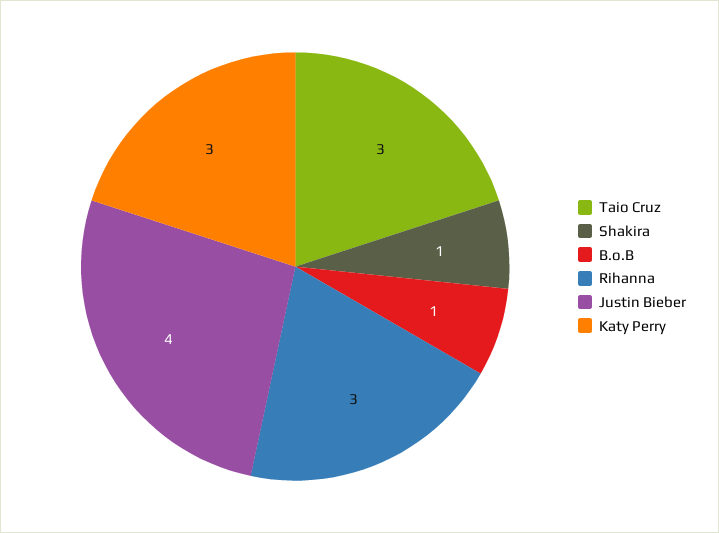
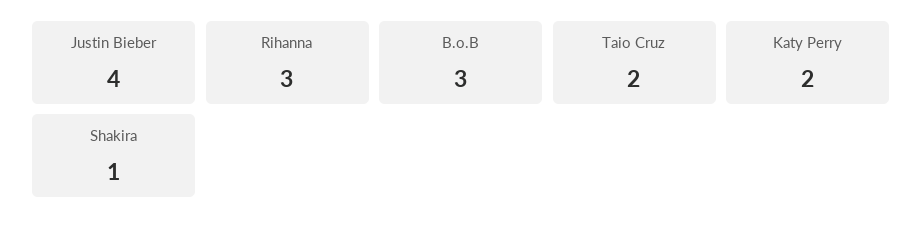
  {
-   "Taio Cruz": 3,
+   "Taio Cruz": 2,
    "Shakira": 1,
-   "B.o.B": 1,
+   "B.o.B": 3,
    "Rihanna": 3,
    "Justin Bieber": 4,
-   "Katy Perry": 3
+   "Katy Perry": 2
  }

